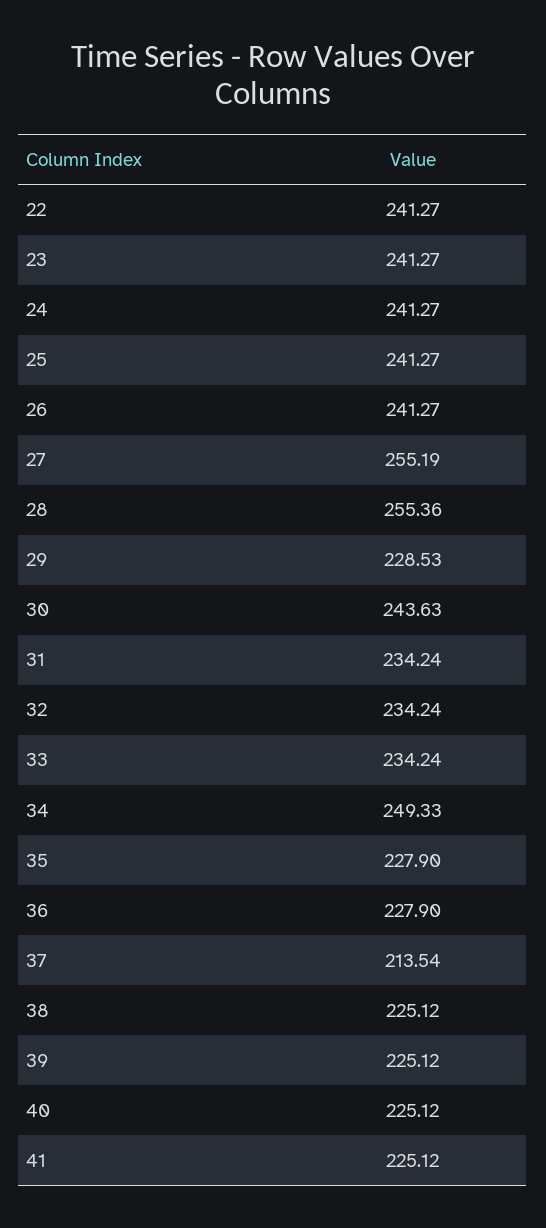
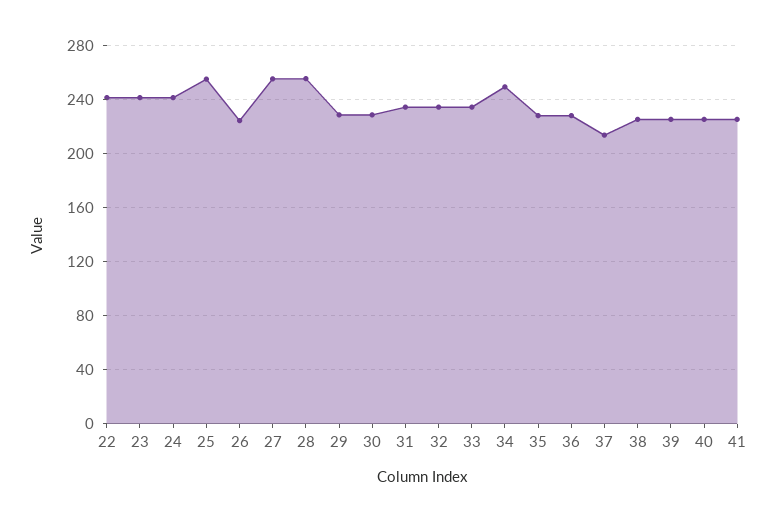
  {
    "22": 241.27,
    "23": 241.27,
    "24": 241.27,
-   "25": 241.27,
+   "25": 255,
-   "26": 241.27,
+   "26": 225,
    "27": 255.19,
    "28": 255.36,
    "29": 228.53,
-   "30": 243.63,
+   "30": 230,
    "31": 234.24,
    "32": 234.24,
    "33": 234.24,
    "34": 249.33,
    "35": 227.9,
    "36": 227.9,
    "37": 213.54,
    "38": 225.12,
    "39": 225.12,
    "40": 225.12,
    "41": 225.12
  }

